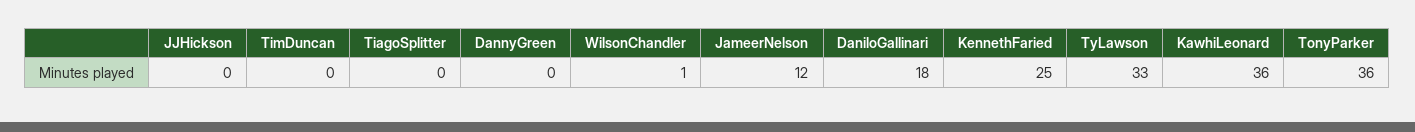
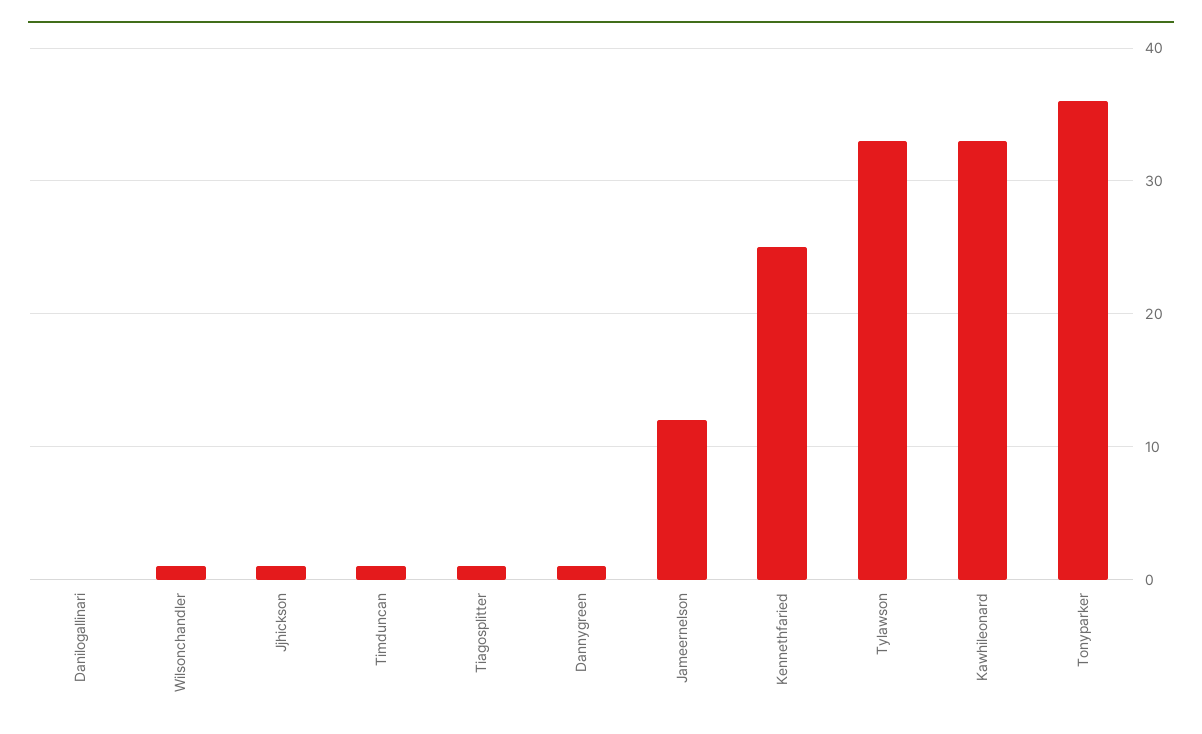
  {
-   "JJHickson": 0,
+   "JJHickson": 1,
-   "TimDuncan": 0,
+   "TimDuncan": 1,
-   "TiagoSplitter": 0,
+   "TiagoSplitter": 1,
-   "DannyGreen": 0,
+   "DannyGreen": 1,
    "WilsonChandler": 1,
    "JameerNelson": 12,
-   "DaniloGallinari": 18,
+   "DaniloGallinari": 0,
    "KennethFaried": 25,
    "TyLawson": 33,
-   "KawhiLeonard": 36,
+   "KawhiLeonard": 33,
    "TonyParker": 36
  }

